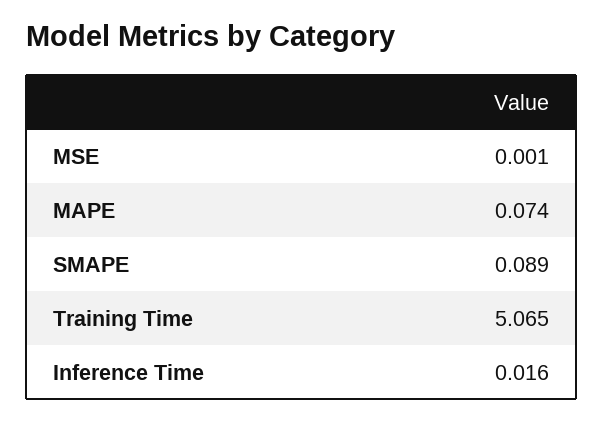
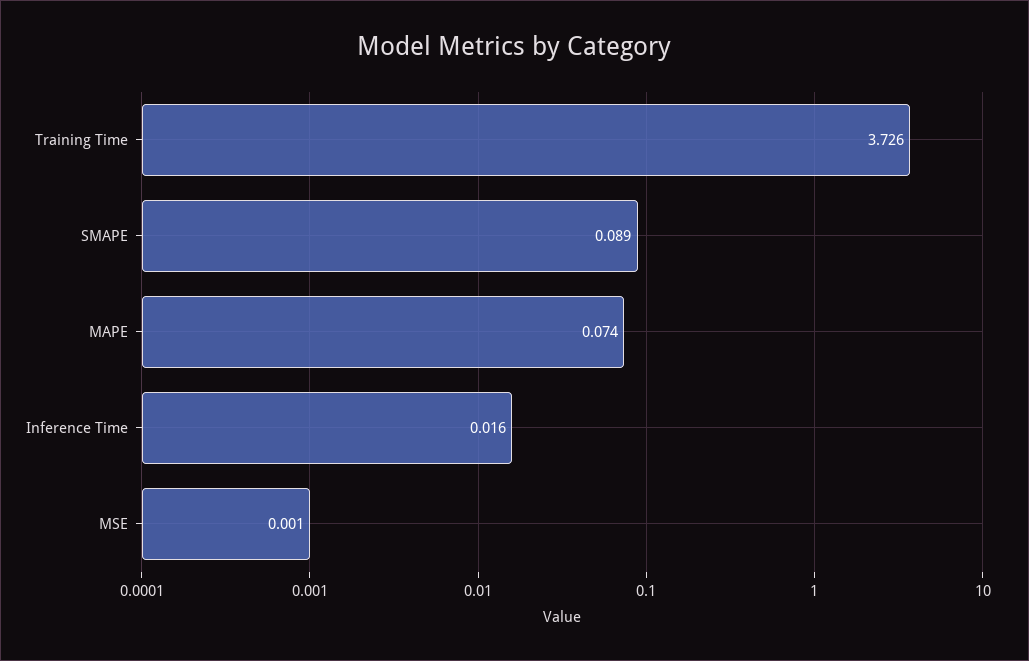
  {
    "MSE": 0.001,
    "MAPE": 0.074,
    "SMAPE": 0.089,
-   "Training Time": 5.065,
+   "Training Time": 3.726,
    "Inference Time": 0.016
  }

